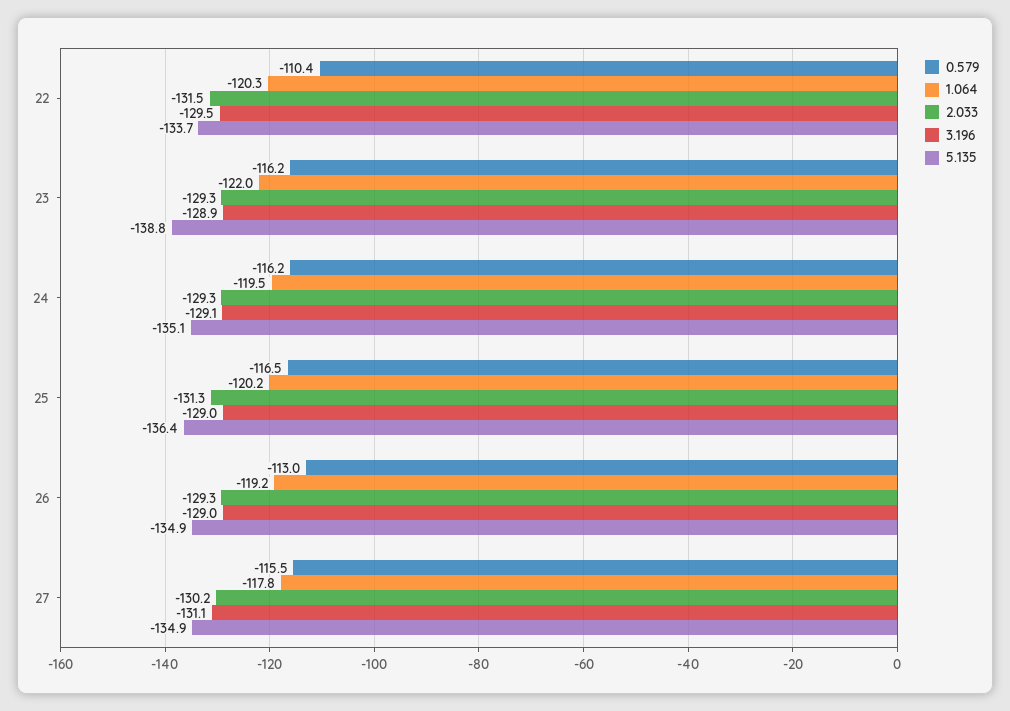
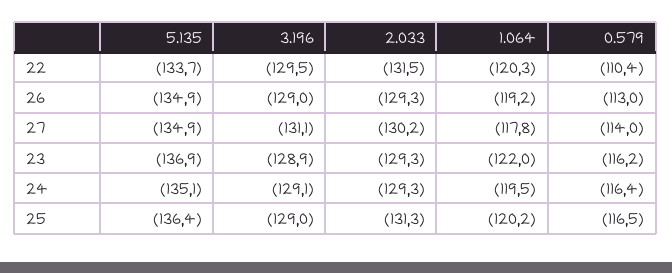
  {
    "0.579": {
      "22": -110.4,
      "23": -116.2,
-     "24": -116.2,
+     "24": -116.4,
      "25": -116.5,
      "26": -113,
-     "27": -115.5
+     "27": -114
    },
    "1.064": {
      "22": -120.3,
      "23": -122,
      "24": -119.5,
      "25": -120.2,
      "26": -119.2,
      "27": -117.8
    },
    "2.033": {
      "22": -131.5,
      "23": -129.3,
      "24": -129.3,
      "25": -131.3,
      "26": -129.3,
      "27": -130.2
    },
    "3.196": {
      "22": -129.5,
      "23": -128.9,
      "24": -129.1,
      "25": -129,
      "26": -129,
      "27": -131.1
    },
    "5.135": {
      "22": -133.7,
-     "23": -138.8,
+     "23": -136.9,
      "24": -135.1,
      "25": -136.4,
      "26": -134.9,
      "27": -134.9
    }
  }

